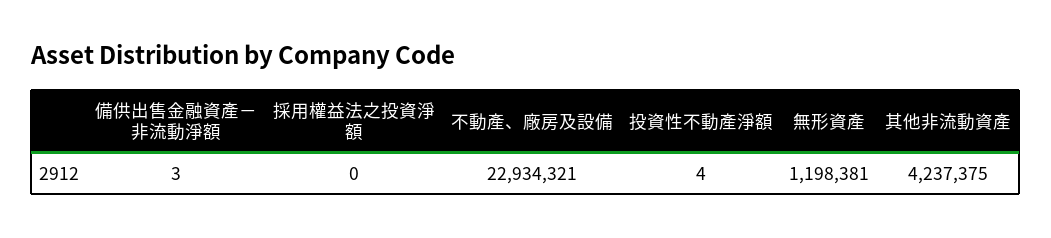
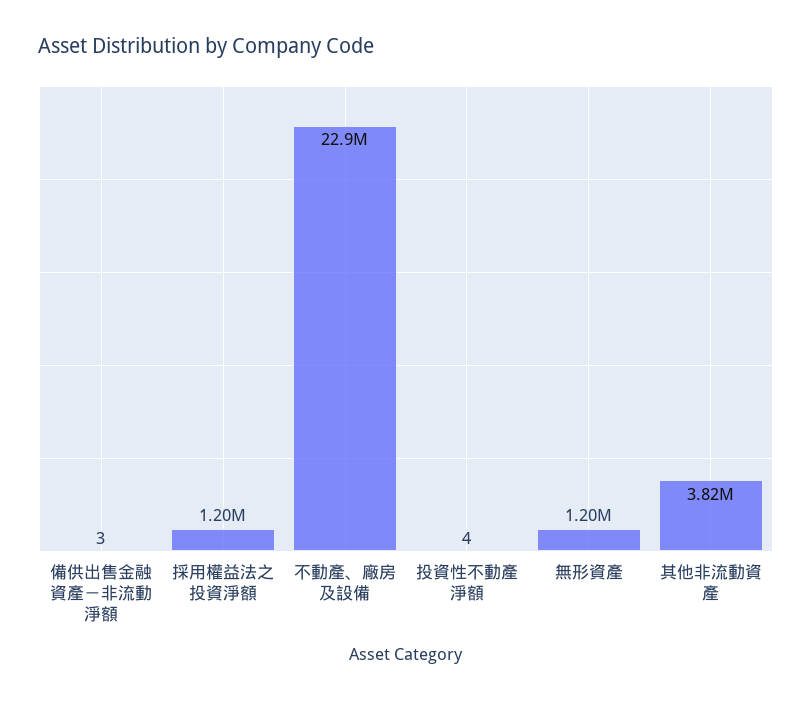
  {
    "備供出售金融資產－非流動淨額": 3,
-   "採用權益法之投資淨額": 0,
+   "採用權益法之投資淨額": 1200000,
    "不動產、廠房及設備": 22934321,
    "投資性不動產淨額": 4,
    "無形資產": 1198381,
-   "其他非流動資產": 4237375
+   "其他非流動資產": 3820000
  }

